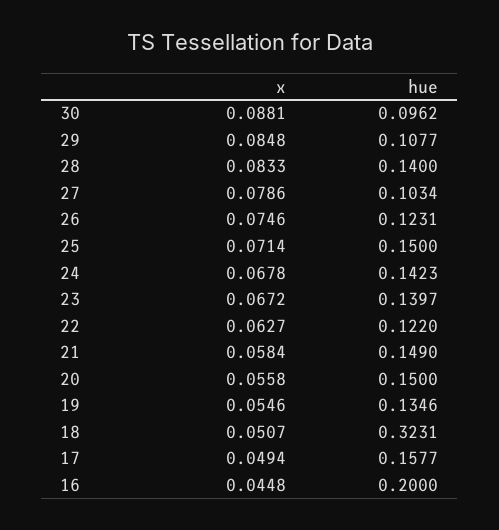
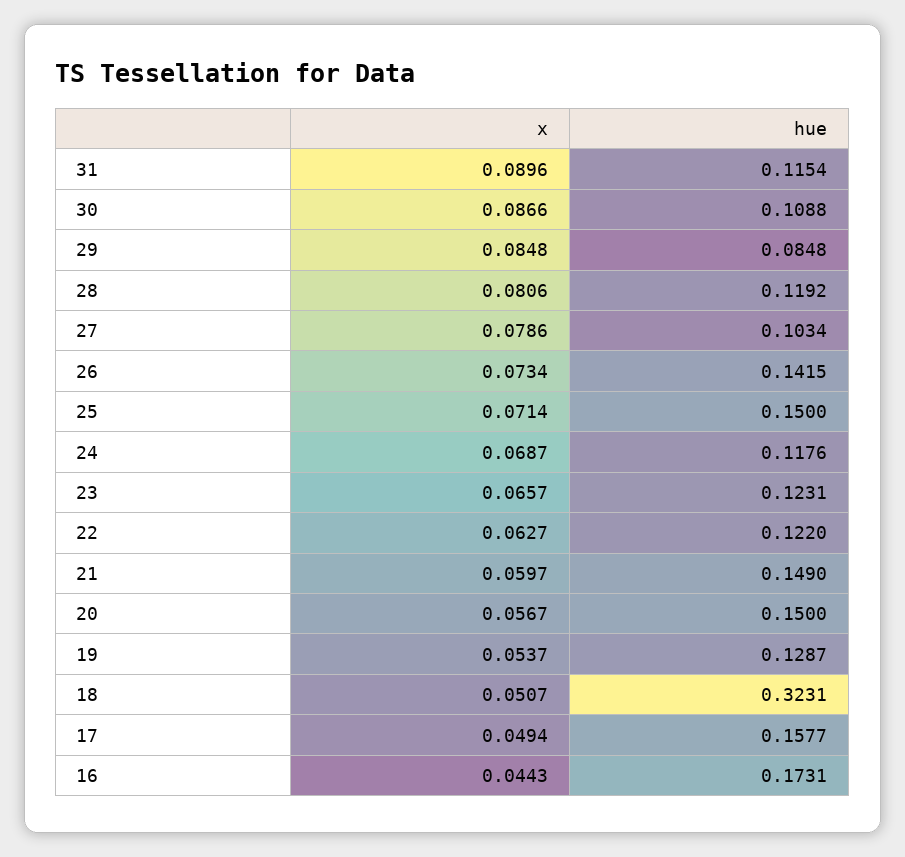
  {
    "x": {
-     "30": 0.0881,
+     "30": 0.0866,
      "29": 0.0848,
-     "28": 0.0833,
+     "28": 0.0806,
      "27": 0.0786,
-     "26": 0.0746,
+     "26": 0.0734,
      "25": 0.0714,
-     "24": 0.0678,
+     "24": 0.0687,
-     "23": 0.0672,
+     "23": 0.0657,
      "22": 0.0627,
-     "21": 0.0584,
+     "21": 0.0597,
-     "20": 0.0558,
+     "20": 0.0567,
-     "19": 0.0546,
+     "19": 0.0537,
      "18": 0.0507,
      "17": 0.0494,
-     "16": 0.0448
+     "16": 0.0443,
+     "31": 0.0896
    },
    "hue": {
-     "30": 0.0962,
+     "30": 0.1088,
-     "29": 0.1077,
+     "29": 0.0848,
-     "28": 0.14,
+     "28": 0.1192,
      "27": 0.1034,
-     "26": 0.1231,
+     "26": 0.1415,
      "25": 0.15,
-     "24": 0.1423,
+     "24": 0.1176,
-     "23": 0.1397,
+     "23": 0.1231,
      "22": 0.122,
      "21": 0.149,
      "20": 0.15,
-     "19": 0.1346,
+     "19": 0.1287,
      "18": 0.3231,
      "17": 0.1577,
-     "16": 0.2
+     "16": 0.1731,
+     "31": 0.1154
    }
  }

